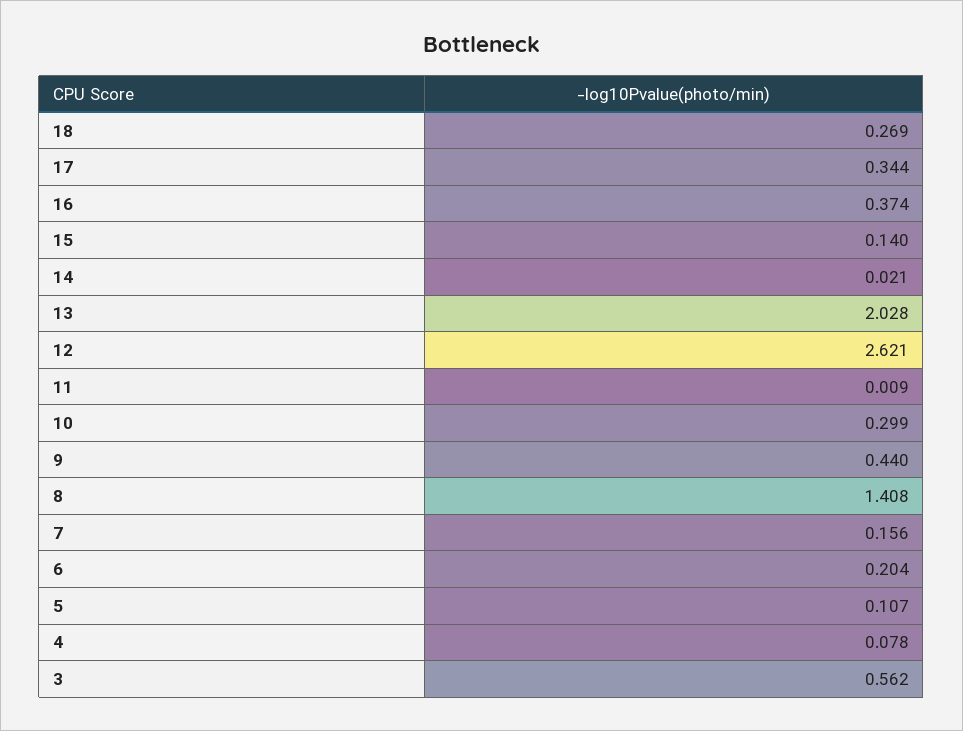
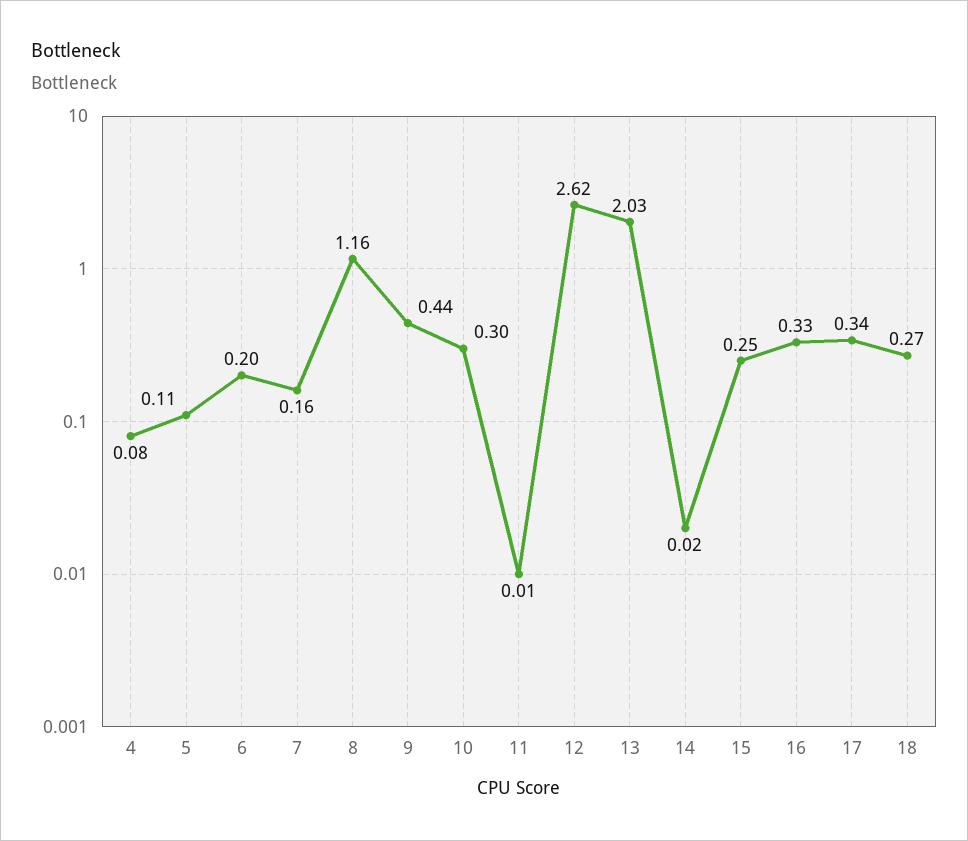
  {
    "18": 0.269,
    "17": 0.344,
-   "16": 0.374,
+   "16": 0.33,
-   "15": 0.14,
+   "15": 0.25,
    "14": 0.021,
    "13": 2.028,
    "12": 2.621,
    "11": 0.009,
    "10": 0.299,
    "9": 0.44,
-   "8": 1.408,
+   "8": 1.16,
    "7": 0.156,
    "6": 0.204,
    "5": 0.107,
-   "4": 0.078,
+   "4": 0.078
-   "3": 0.562
  }

